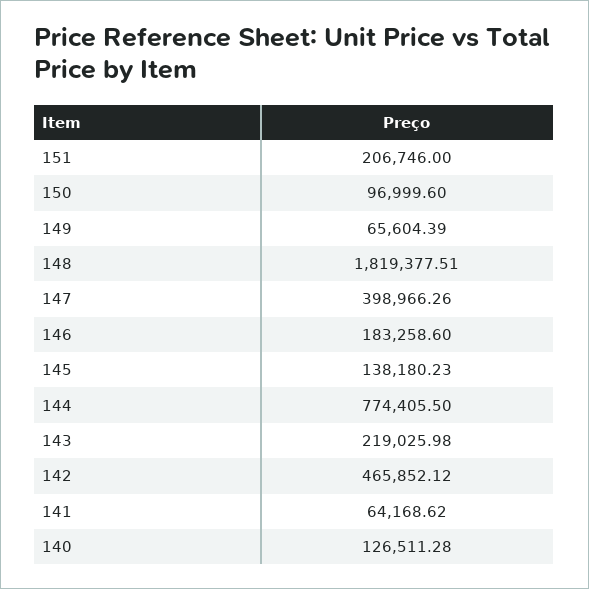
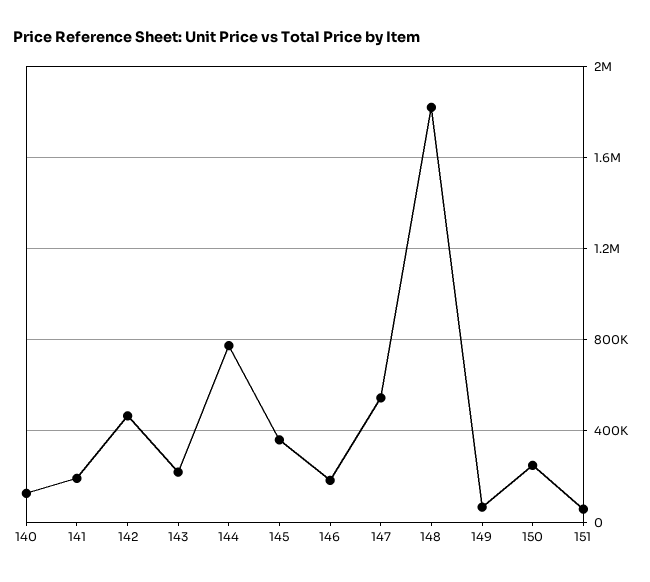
  {
-   "151": 206746,
+   "151": 50000,
-   "150": 96999.6,
+   "150": 250000,
    "149": 65604.39,
    "148": 1819377.51,
-   "147": 398966.26,
+   "147": 550000,
    "146": 183258.6,
-   "145": 138180.23,
+   "145": 350000,
    "144": 774405.5,
    "143": 219025.98,
    "142": 465852.12,
-   "141": 64168.62,
+   "141": 200000,
    "140": 126511.28
  }

